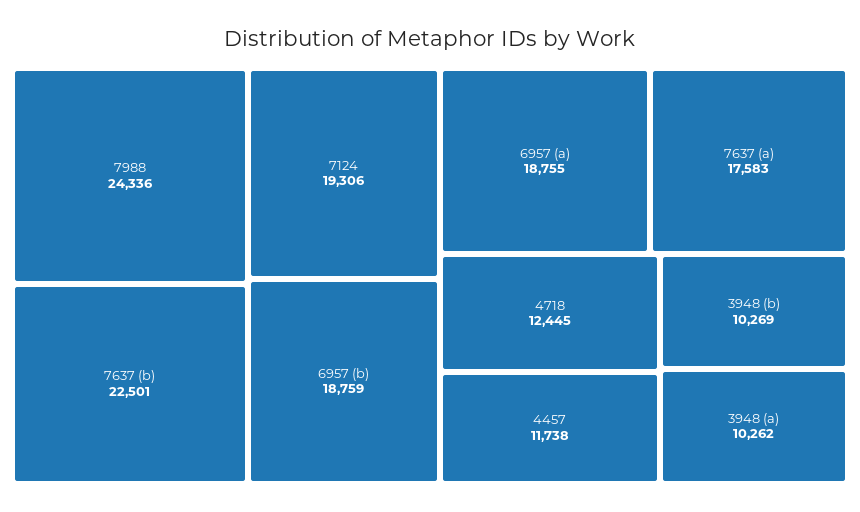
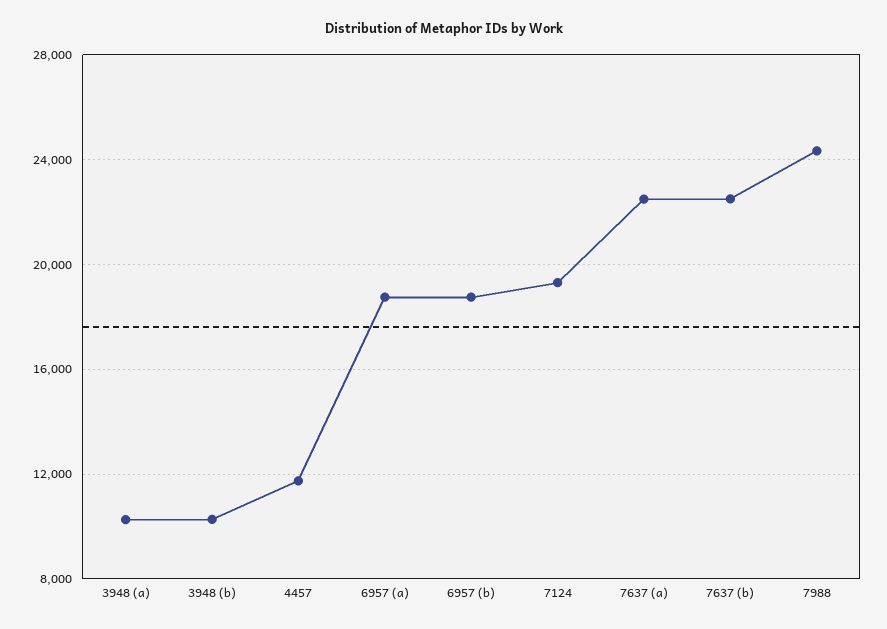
  {
    "7988": 24336,
    "7637 (b)": 22501,
    "7124": 19306,
    "6957 (b)": 18759,
    "6957 (a)": 18755,
-   "7637 (a)": 17583,
+   "7637 (a)": 22500,
-   "4718": 12445,
    "4457": 11738,
    "3948 (b)": 10269,
    "3948 (a)": 10262
  }

